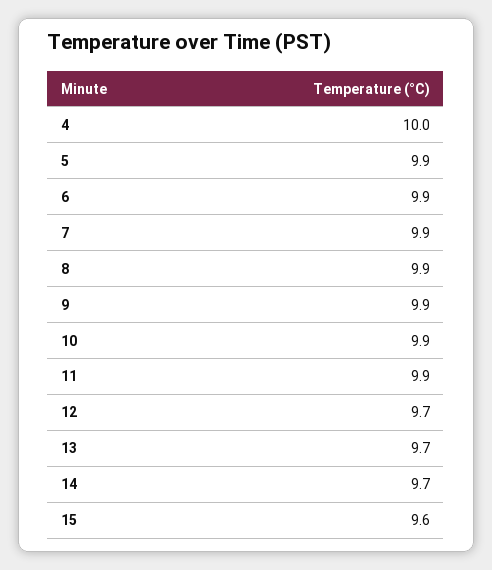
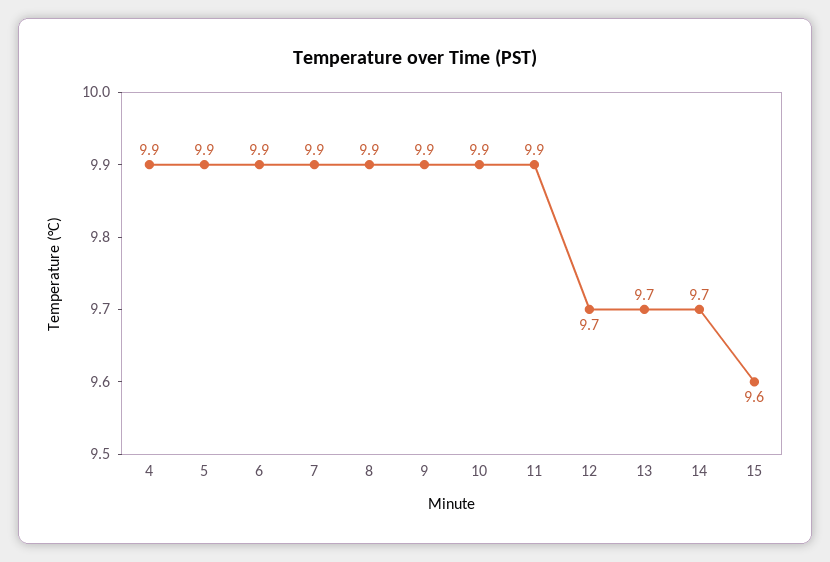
  {
-   "4": 10,
+   "4": 9.9,
    "5": 9.9,
    "6": 9.9,
    "7": 9.9,
    "8": 9.9,
    "9": 9.9,
    "10": 9.9,
    "11": 9.9,
    "12": 9.7,
    "13": 9.7,
    "14": 9.7,
    "15": 9.6
  }

